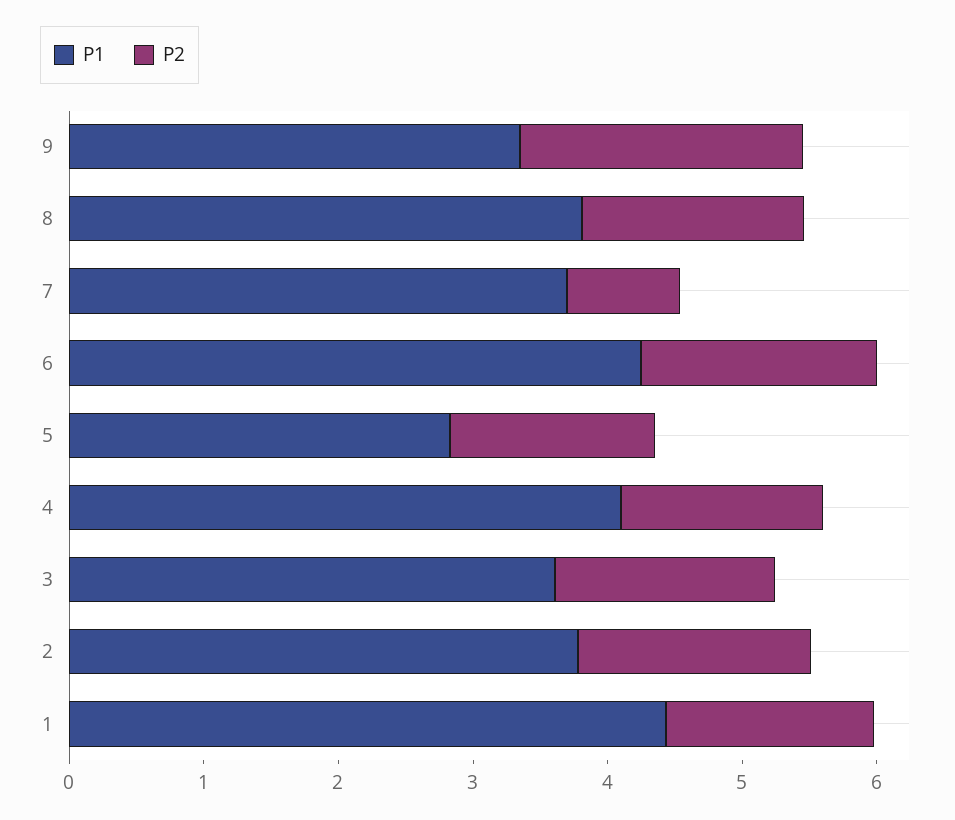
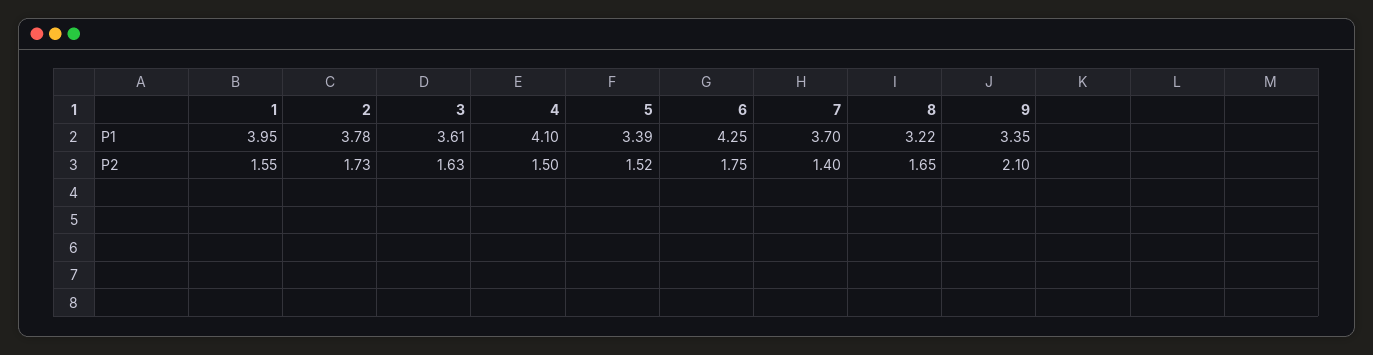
  {
    "P1": {
      "9": 3.35,
-     "8": 3.8,
+     "8": 3.22,
      "7": 3.7,
      "6": 4.25,
-     "5": 2.8,
+     "5": 3.39,
      "4": 4.1,
      "3": 3.61,
      "2": 3.78,
-     "1": 4.4
+     "1": 3.95
    },
    "P2": {
      "9": 2.1,
      "8": 1.65,
-     "7": 0.8,
+     "7": 1.4,
      "6": 1.75,
      "5": 1.52,
      "4": 1.5,
      "3": 1.63,
      "2": 1.73,
      "1": 1.55
    }
  }

